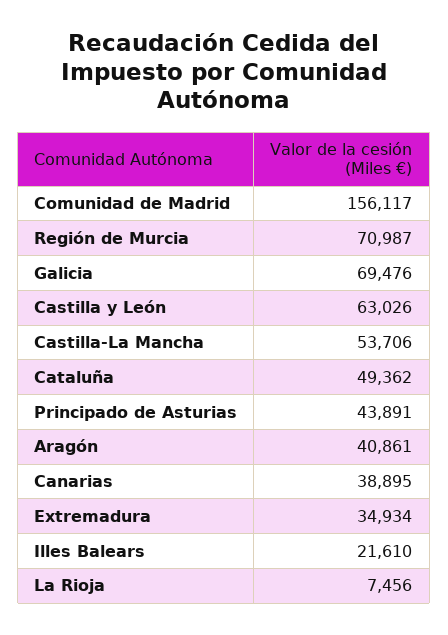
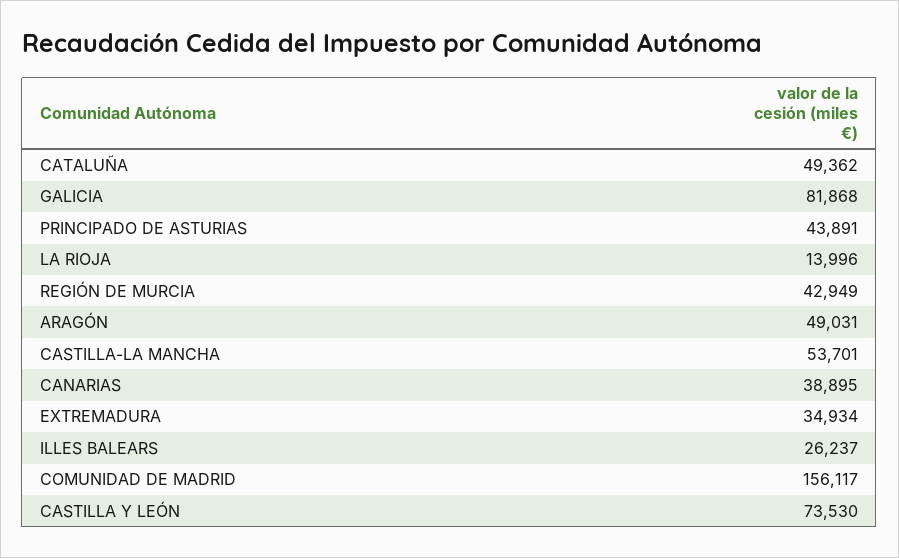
  {
    "Comunidad de Madrid": 156117,
-   "Región de Murcia": 70987,
+   "Región de Murcia": 42949,
-   "Galicia": 69476,
+   "Galicia": 81868,
-   "Castilla y León": 63026,
+   "Castilla y León": 73530,
-   "Castilla-La Mancha": 53706,
+   "Castilla-La Mancha": 53701,
    "Cataluña": 49362,
    "Principado de Asturias": 43891,
-   "Aragón": 40861,
+   "Aragón": 49031,
    "Canarias": 38895,
    "Extremadura": 34934,
-   "Illes Balears": 21610,
+   "Illes Balears": 26237,
-   "La Rioja": 7456
+   "La Rioja": 13996
  }

